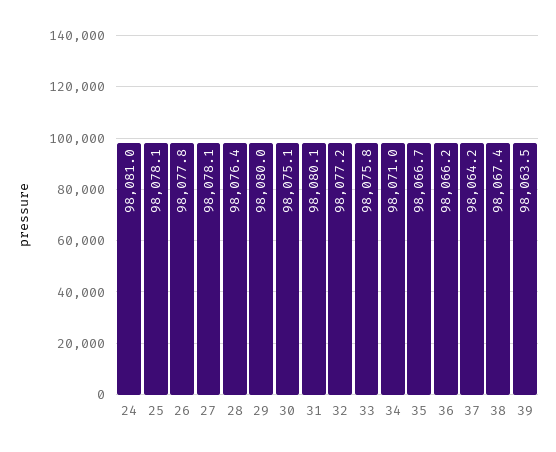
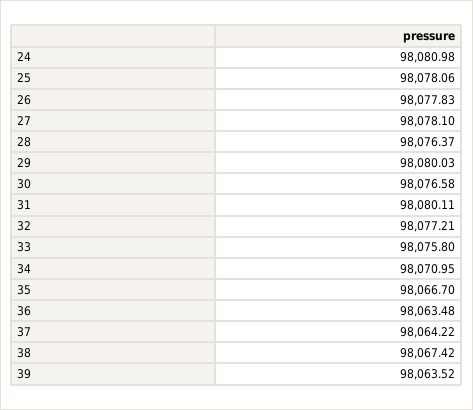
  {
    "24": 98080.98,
    "25": 98078.06,
    "26": 98077.83,
    "27": 98078.1,
    "28": 98076.37,
    "29": 98080.03,
-   "30": 98075.1,
+   "30": 98076.58,
    "31": 98080.11,
    "32": 98077.21,
    "33": 98075.8,
    "34": 98070.95,
    "35": 98066.7,
-   "36": 98066.2,
+   "36": 98063.48,
    "37": 98064.22,
    "38": 98067.42,
    "39": 98063.52
  }

